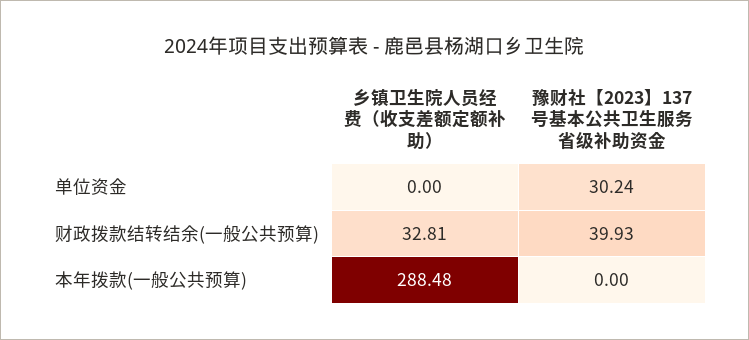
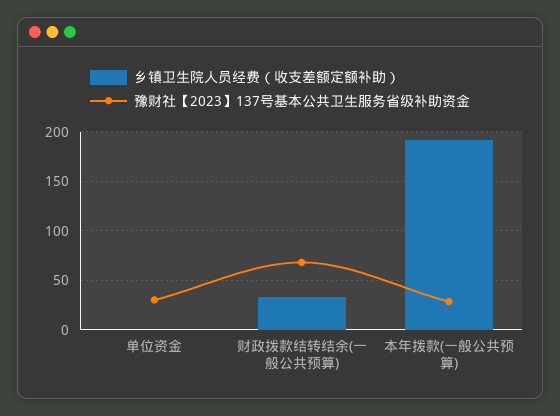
  {
    "乡镇卫生院人员经费（收支差额定额补助）": {
      "单位资金": 0,
      "财政拨款结转结余(一般公共预算)": 32.81,
-     "本年拨款(一般公共预算)": 288.48
+     "本年拨款(一般公共预算)": 190
    },
    "豫财社【2023】137号基本公共卫生服务省级补助资金": {
      "单位资金": 30.24,
-     "财政拨款结转结余(一般公共预算)": 39.93,
+     "财政拨款结转结余(一般公共预算)": 70,
-     "本年拨款(一般公共预算)": 0
+     "本年拨款(一般公共预算)": 30
    }
  }

